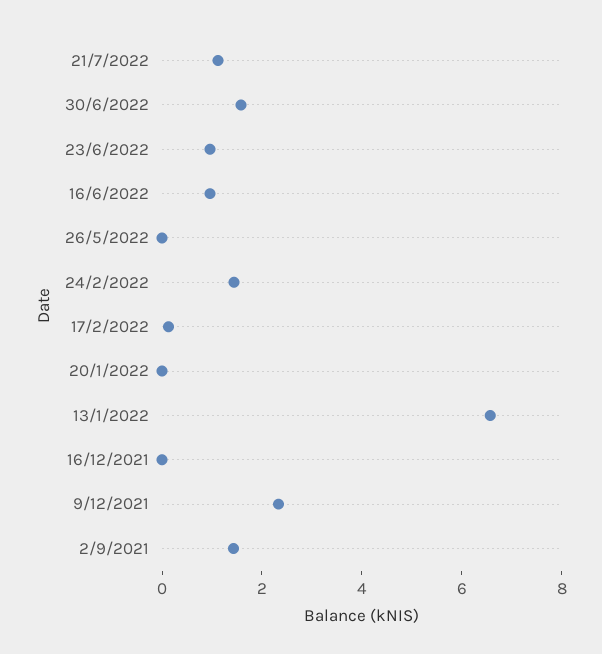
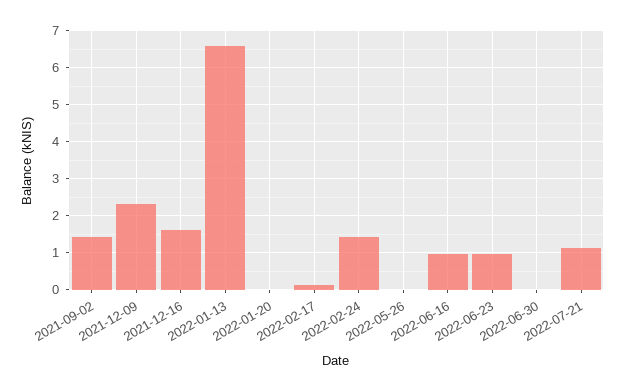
  {
    "21/7/2022": 1.2,
-   "30/6/2022": 1.5,
+   "30/6/2022": 0,
    "23/6/2022": 1,
    "16/6/2022": 1,
    "26/5/2022": 0,
    "24/2/2022": 1.4,
    "17/2/2022": 0.2,
    "20/1/2022": 0,
    "13/1/2022": 6.6,
-   "16/12/2021": 0,
+   "16/12/2021": 1.6,
    "9/12/2021": 2.4,
    "2/9/2021": 1.4
  }

